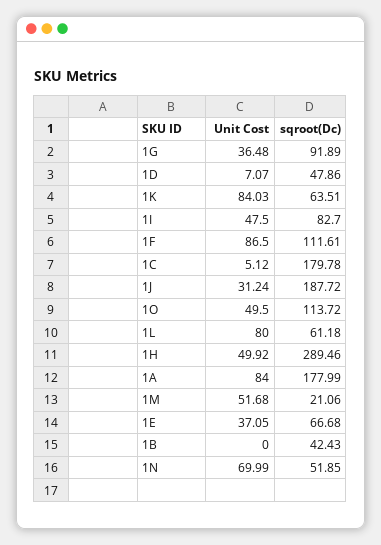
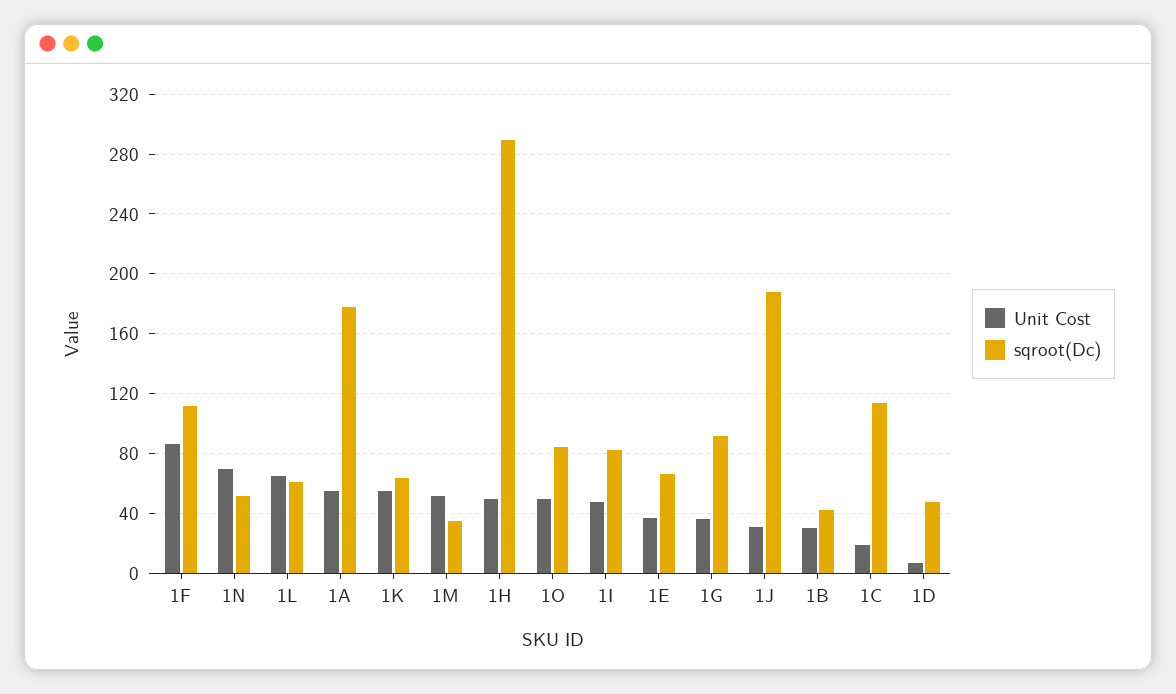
  {
    "Unit Cost": {
      "1G": 36.48,
      "1D": 7.07,
-     "1K": 84.03,
+     "1K": 55,
      "1I": 47.5,
      "1F": 86.5,
-     "1C": 5.12,
+     "1C": 20,
      "1J": 31.24,
      "1O": 49.5,
-     "1L": 80,
+     "1L": 65,
      "1H": 49.92,
-     "1A": 84,
+     "1A": 55,
      "1M": 51.68,
      "1E": 37.05,
-     "1B": 0,
+     "1B": 30,
      "1N": 69.99
    },
    "sqroot(Dc)": {
      "1G": 91.89,
      "1D": 47.86,
      "1K": 63.51,
      "1I": 82.7,
      "1F": 111.61,
-     "1C": 179.78,
+     "1C": 115,
      "1J": 187.72,
-     "1O": 113.72,
+     "1O": 85,
      "1L": 61.18,
      "1H": 289.46,
      "1A": 177.99,
-     "1M": 21.06,
+     "1M": 35,
      "1E": 66.68,
      "1B": 42.43,
      "1N": 51.85
    }
  }

